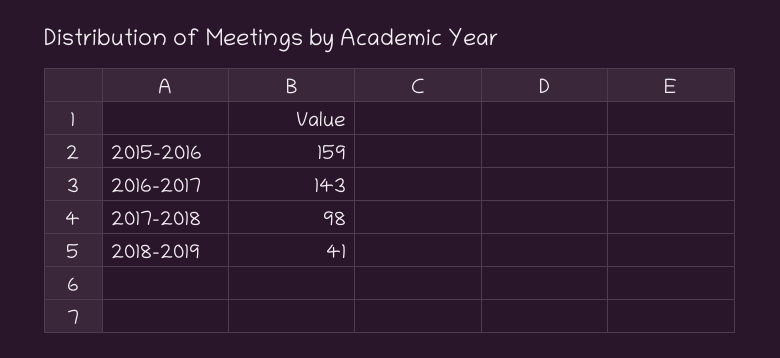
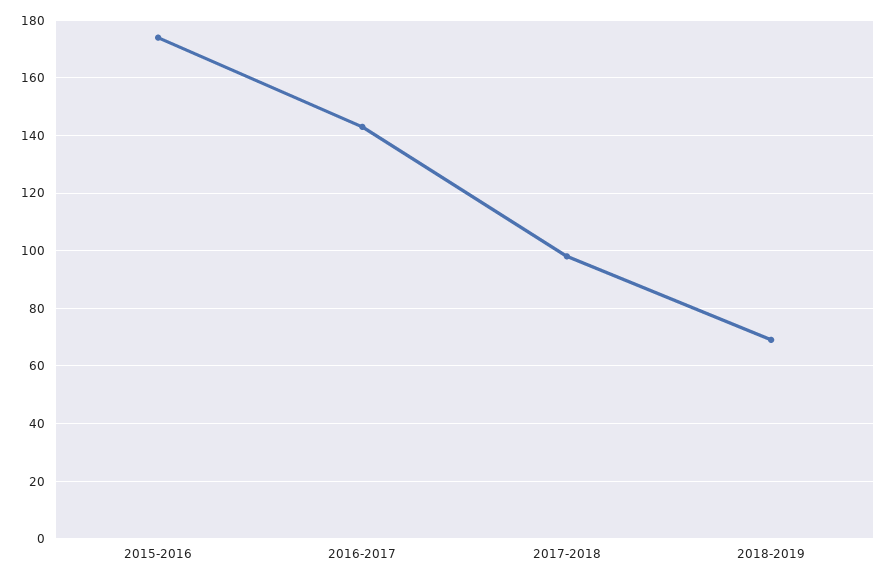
  {
-   "2015-2016": 159,
+   "2015-2016": 175,
    "2016-2017": 143,
    "2017-2018": 98,
-   "2018-2019": 41
+   "2018-2019": 70
  }

